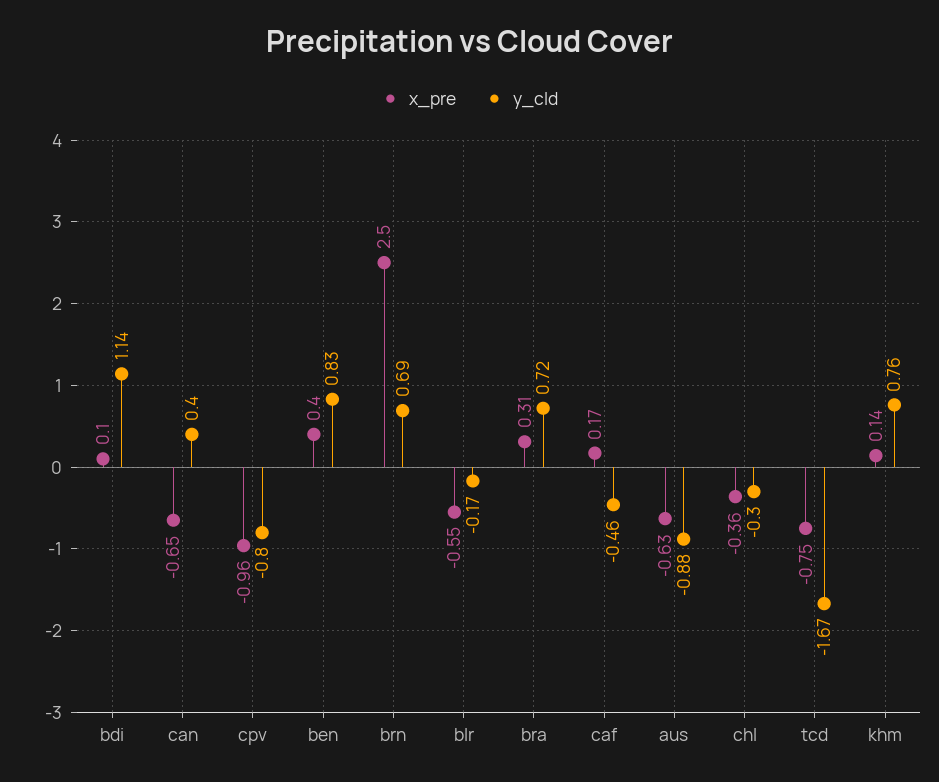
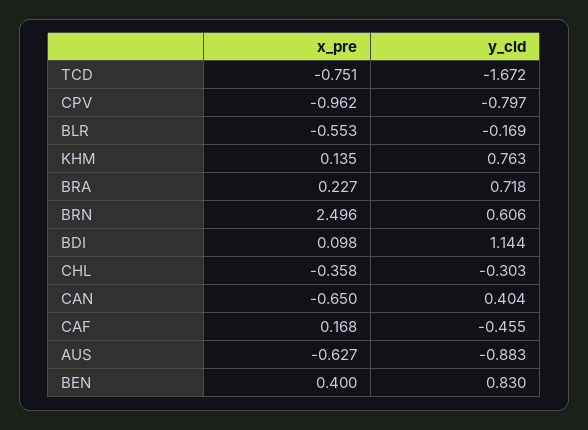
  {
    "x_pre": {
      "bdi": 0.098,
      "can": -0.65,
      "cpv": -0.962,
      "ben": 0.4,
      "brn": 2.496,
      "blr": -0.553,
-     "bra": 0.31,
+     "bra": 0.227,
      "caf": 0.168,
      "aus": -0.627,
      "chl": -0.358,
      "tcd": -0.751,
      "khm": 0.135
    },
    "y_cld": {
      "bdi": 1.144,
      "can": 0.404,
      "cpv": -0.797,
      "ben": 0.83,
-     "brn": 0.69,
+     "brn": 0.606,
      "blr": -0.169,
      "bra": 0.718,
      "caf": -0.455,
      "aus": -0.883,
      "chl": -0.303,
      "tcd": -1.672,
      "khm": 0.763
    }
  }

